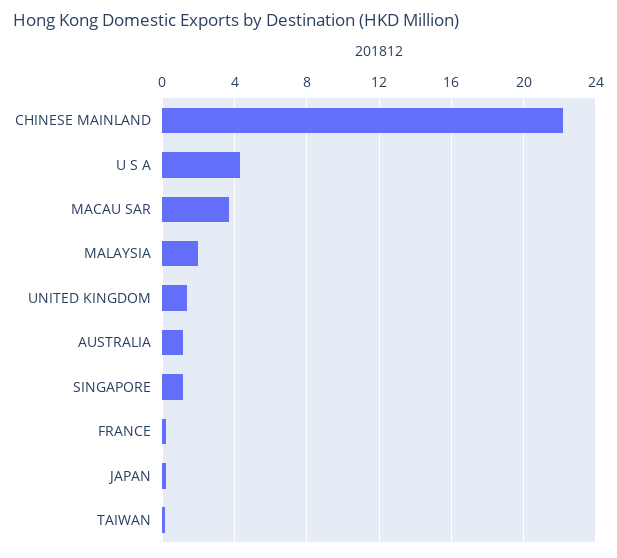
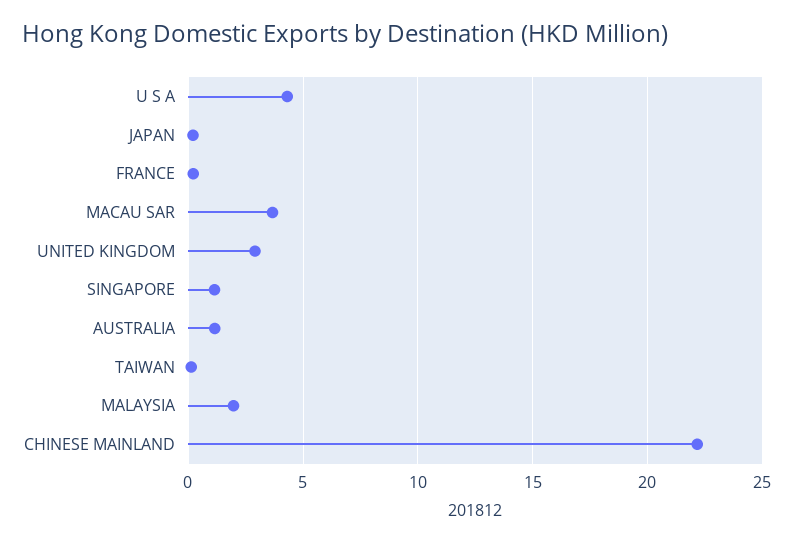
  {
    "CHINESE MAINLAND": 22,
    "U S A": 4.5,
    "MACAU SAR": 3.5,
    "MALAYSIA": 2,
-   "UNITED KINGDOM": 1.5,
+   "UNITED KINGDOM": 3,
    "AUSTRALIA": 1,
    "SINGAPORE": 1,
    "FRANCE": 0,
    "JAPAN": 0,
    "TAIWAN": 0
  }

